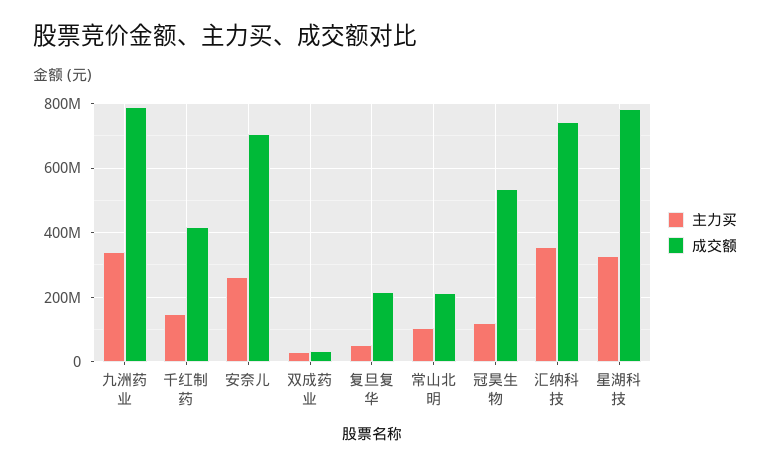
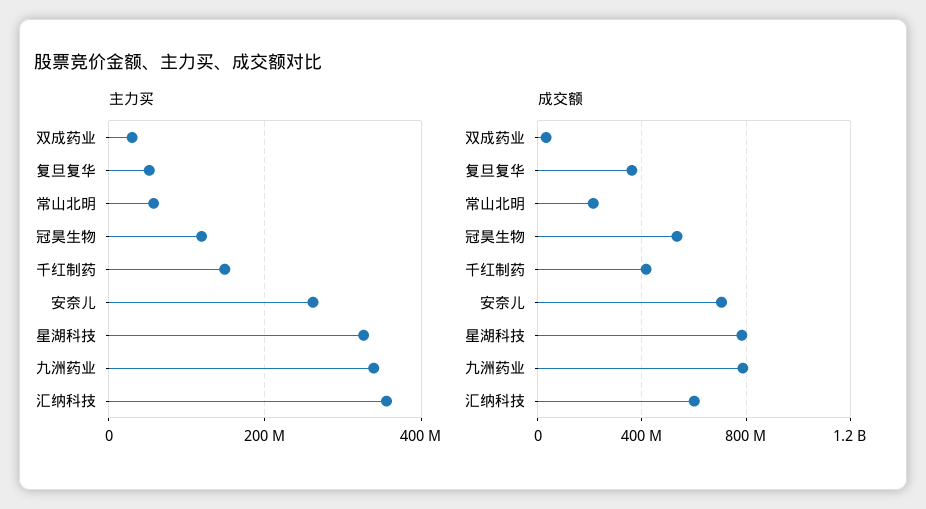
  {
    "主力买": {
      "九洲药业": 340000000,
      "千红制药": 140000000,
      "安奈儿": 260000000,
      "双成药业": 40000000,
      "复旦复华": 60000000,
-     "常山北明": 100000000,
+     "常山北明": 60000000,
      "冠昊生物": 120000000,
      "汇纳科技": 360000000,
      "星湖科技": 320000000
    },
    "成交额": {
      "九洲药业": 780000000,
      "千红制药": 420000000,
      "安奈儿": 700000000,
      "双成药业": 40000000,
-     "复旦复华": 220000000,
+     "复旦复华": 350000000,
      "常山北明": 220000000,
      "冠昊生物": 540000000,
-     "汇纳科技": 740000000,
+     "汇纳科技": 600000000,
      "星湖科技": 780000000
    }
  }

